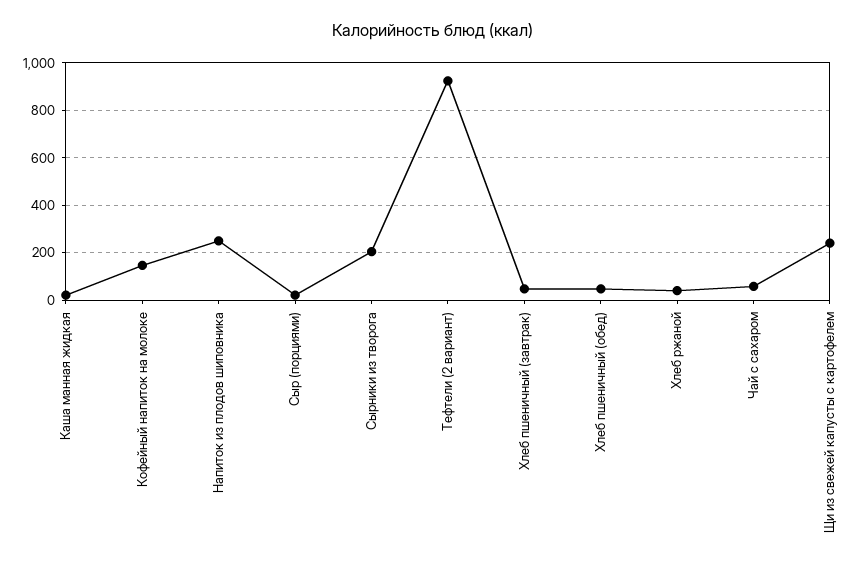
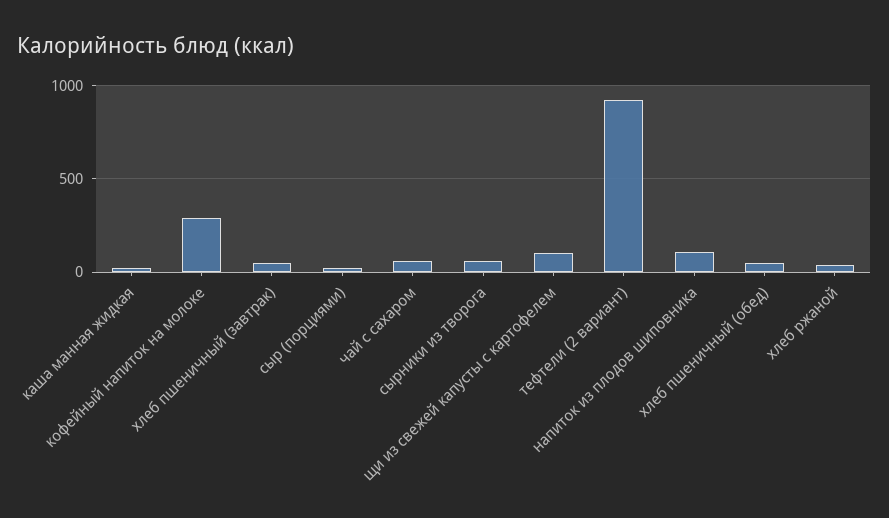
  {
    "Каша манная жидкая": 0,
-   "Кофейный напиток на молоке": 150,
+   "Кофейный напиток на молоке": 300,
-   "Напиток из плодов шиповника": 250,
+   "Напиток из плодов шиповника": 100,
    "Сыр (порциями)": 0,
-   "Сырники из творога": 200,
+   "Сырники из творога": 50,
    "Тефтели (2 вариант)": 950,
    "Хлеб пшеничный (завтрак)": 50,
    "Хлеб пшеничный (обед)": 50,
    "Хлеб ржаной": 50,
    "Чай с сахаром": 50,
-   "Щи из свежей капусты с картофелем": 250
+   "Щи из свежей капусты с картофелем": 100
  }

